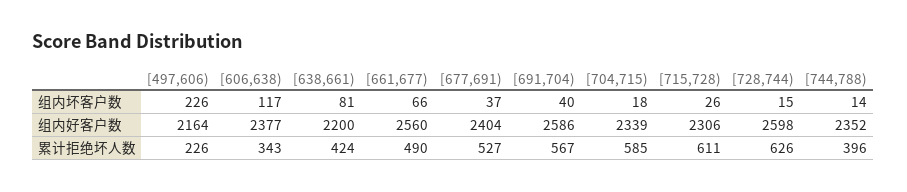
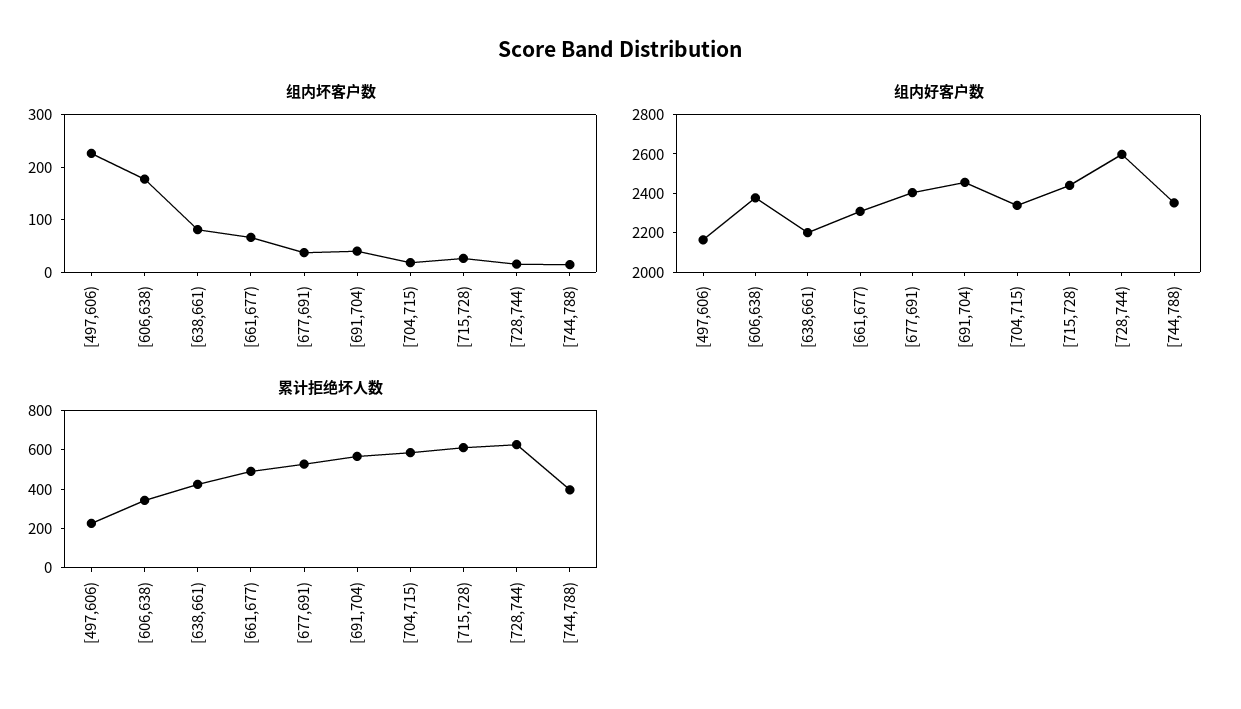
  {
    "组内坏客户数": {
      "[497,606)": 226,
-     "[606,638)": 117,
+     "[606,638)": 180,
      "[638,661)": 81,
      "[661,677)": 66,
      "[677,691)": 37,
      "[691,704)": 40,
      "[704,715)": 18,
      "[715,728)": 26,
      "[728,744)": 15,
      "[744,788)": 14
    },
    "组内好客户数": {
      "[497,606)": 2164,
      "[606,638)": 2377,
      "[638,661)": 2200,
-     "[661,677)": 2560,
+     "[661,677)": 2300,
      "[677,691)": 2404,
-     "[691,704)": 2586,
+     "[691,704)": 2450,
      "[704,715)": 2339,
-     "[715,728)": 2306,
+     "[715,728)": 2450,
      "[728,744)": 2598,
      "[744,788)": 2352
    },
    "累计拒绝坏人数": {
      "[497,606)": 226,
      "[606,638)": 343,
      "[638,661)": 424,
      "[661,677)": 490,
      "[677,691)": 527,
      "[691,704)": 567,
      "[704,715)": 585,
      "[715,728)": 611,
      "[728,744)": 626,
      "[744,788)": 396
    }
  }

